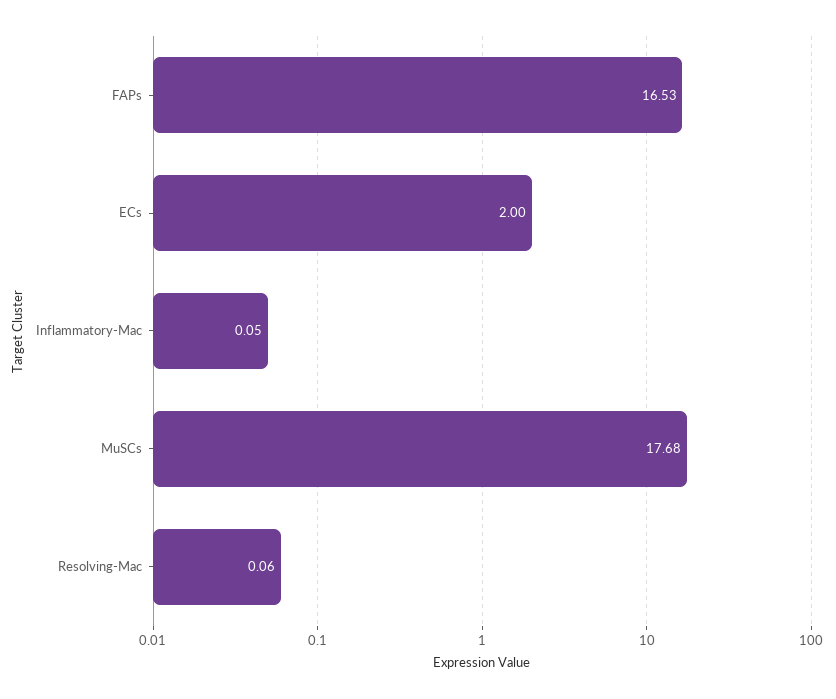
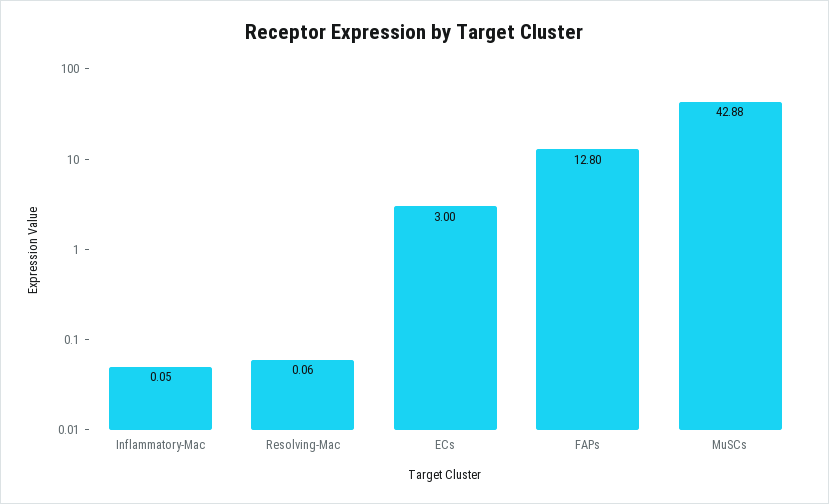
  {
-   "FAPs": 16.53,
+   "FAPs": 12.8,
-   "ECs": 2,
+   "ECs": 3,
    "Inflammatory-Mac": 0.05,
-   "MuSCs": 17.68,
+   "MuSCs": 42.88,
    "Resolving-Mac": 0.06
  }

